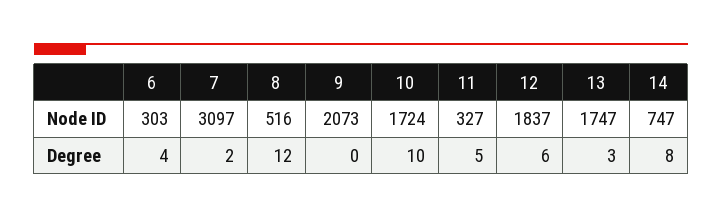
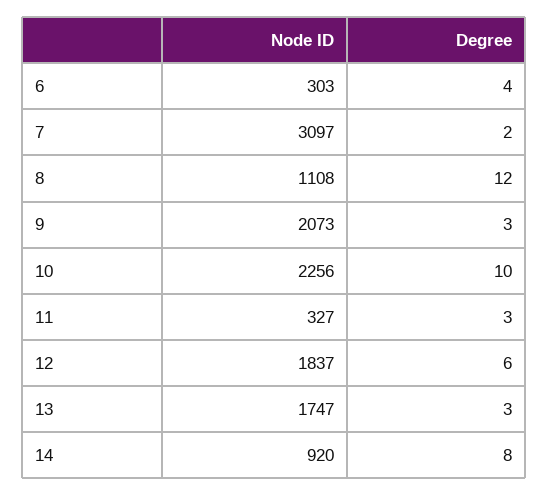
  {
    "6": {
      "Node ID": 303,
      "Degree": 4
    },
    "7": {
      "Node ID": 3097,
      "Degree": 2
    },
    "8": {
-     "Node ID": 516,
+     "Node ID": 1108,
      "Degree": 12
    },
    "9": {
      "Node ID": 2073,
-     "Degree": 0
+     "Degree": 3
    },
    "10": {
-     "Node ID": 1724,
+     "Node ID": 2256,
      "Degree": 10
    },
    "11": {
      "Node ID": 327,
-     "Degree": 5
+     "Degree": 3
    },
    "12": {
      "Node ID": 1837,
      "Degree": 6
    },
    "13": {
      "Node ID": 1747,
      "Degree": 3
    },
    "14": {
-     "Node ID": 747,
+     "Node ID": 920,
      "Degree": 8
    }
  }

